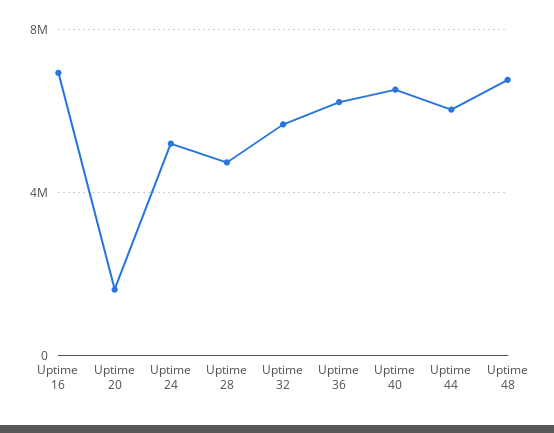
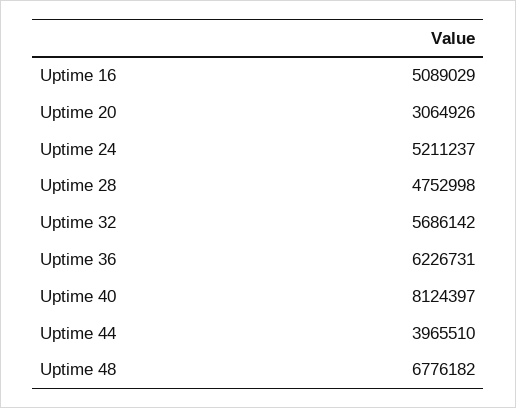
  {
-   "Uptime 16": 7000000,
+   "Uptime 16": 5089029,
-   "Uptime 20": 1500000,
+   "Uptime 20": 3064926,
    "Uptime 24": 5211237,
    "Uptime 28": 4752998,
    "Uptime 32": 5686142,
    "Uptime 36": 6226731,
-   "Uptime 40": 6500000,
+   "Uptime 40": 8124397,
-   "Uptime 44": 6000000,
+   "Uptime 44": 3965510,
    "Uptime 48": 6776182
  }

